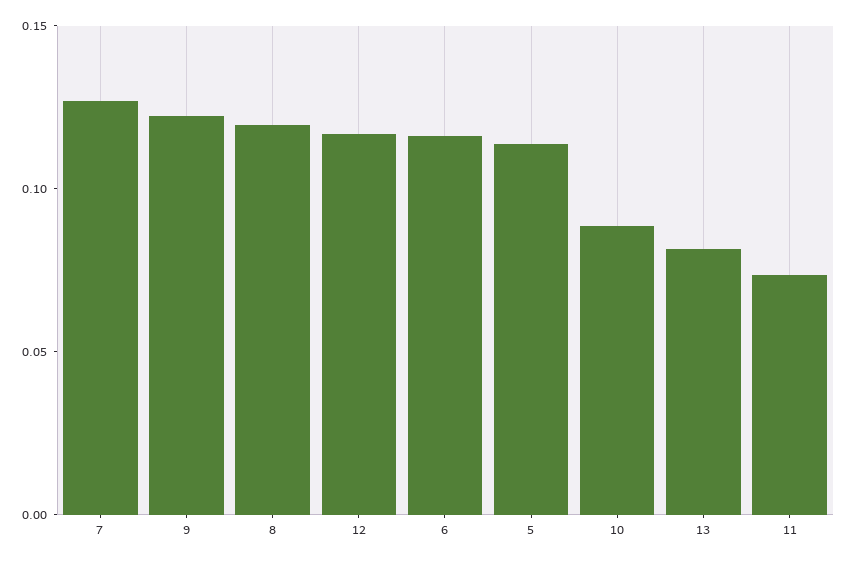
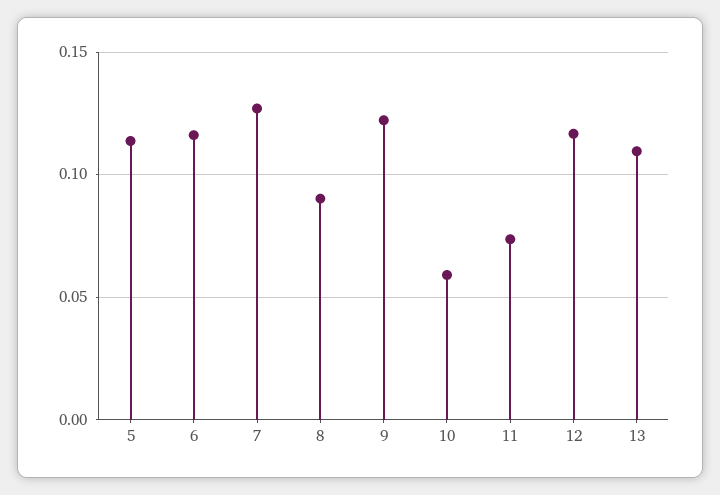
  {
    "7": 0.125,
    "9": 0.12,
-   "8": 0.12,
+   "8": 0.09,
    "12": 0.115,
    "6": 0.115,
    "5": 0.115,
-   "10": 0.09,
+   "10": 0.06,
-   "13": 0.08,
+   "13": 0.11,
    "11": 0.075
  }

